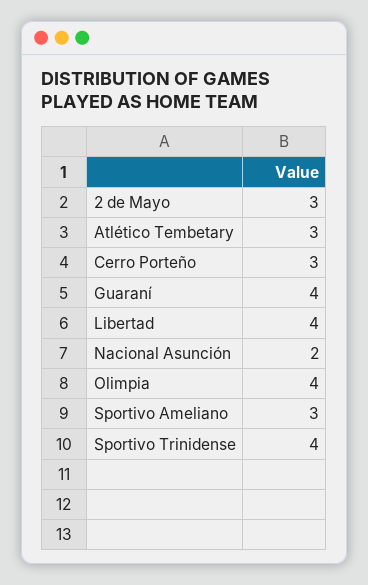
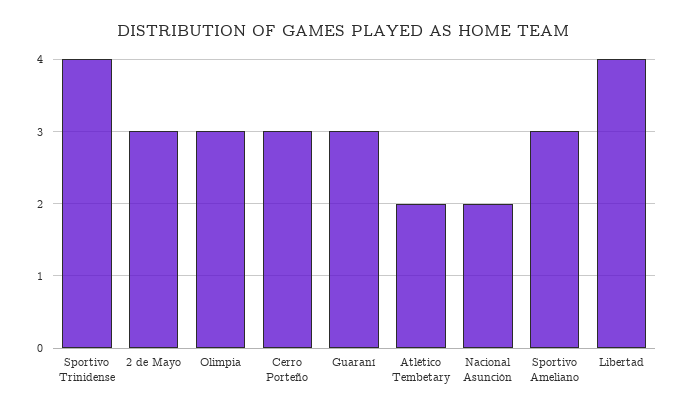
  {
    "2 de Mayo": 3,
-   "Atlético Tembetary": 3,
+   "Atlético Tembetary": 2,
    "Cerro Porteño": 3,
-   "Guaraní": 4,
+   "Guaraní": 3,
    "Libertad": 4,
    "Nacional Asunción": 2,
-   "Olimpia": 4,
+   "Olimpia": 3,
    "Sportivo Ameliano": 3,
    "Sportivo Trinidense": 4
  }

